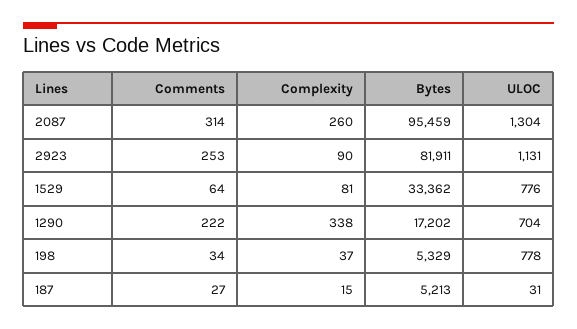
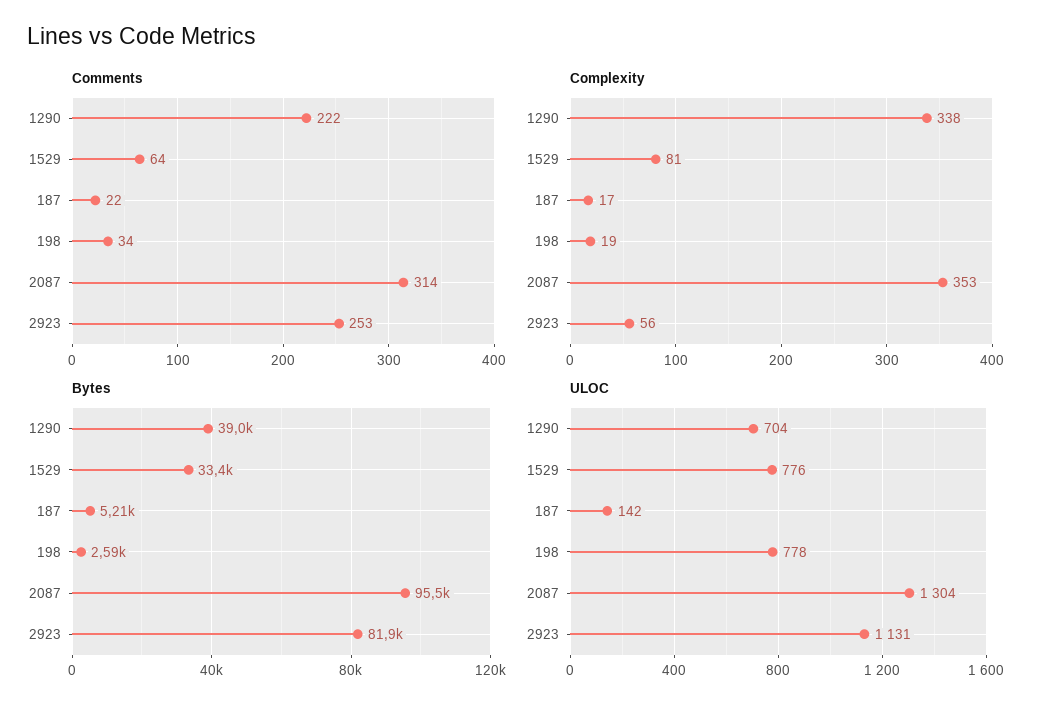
  {
    "Comments": {
      "2087": 314,
      "2923": 253,
      "1529": 64,
      "1290": 222,
      "198": 34,
-     "187": 27
+     "187": 22
    },
    "Complexity": {
-     "2087": 260,
+     "2087": 353,
-     "2923": 90,
+     "2923": 56,
      "1529": 81,
      "1290": 338,
-     "198": 37,
+     "198": 19,
-     "187": 15
+     "187": 17
    },
    "Bytes": {
      "2087": 95459,
      "2923": 81911,
      "1529": 33362,
-     "1290": 17202,
+     "1290": 39000,
-     "198": 5329,
+     "198": 2590,
      "187": 5213
    },
    "ULOC": {
      "2087": 1304,
      "2923": 1131,
      "1529": 776,
      "1290": 704,
      "198": 778,
-     "187": 31
+     "187": 142
    }
  }

